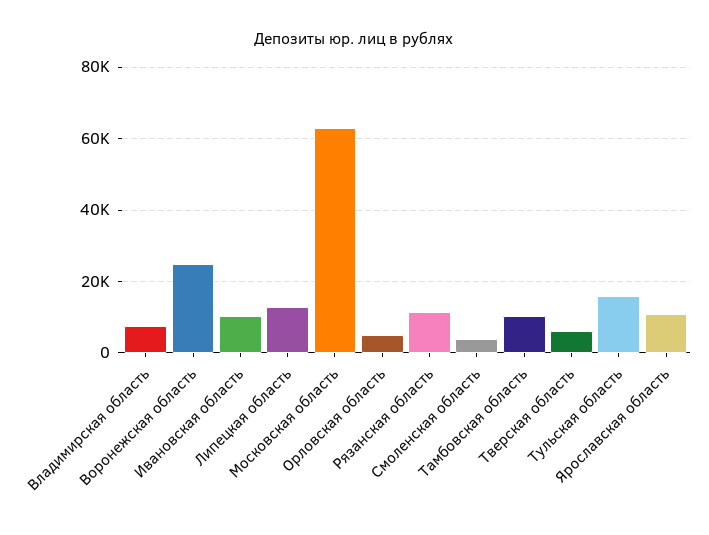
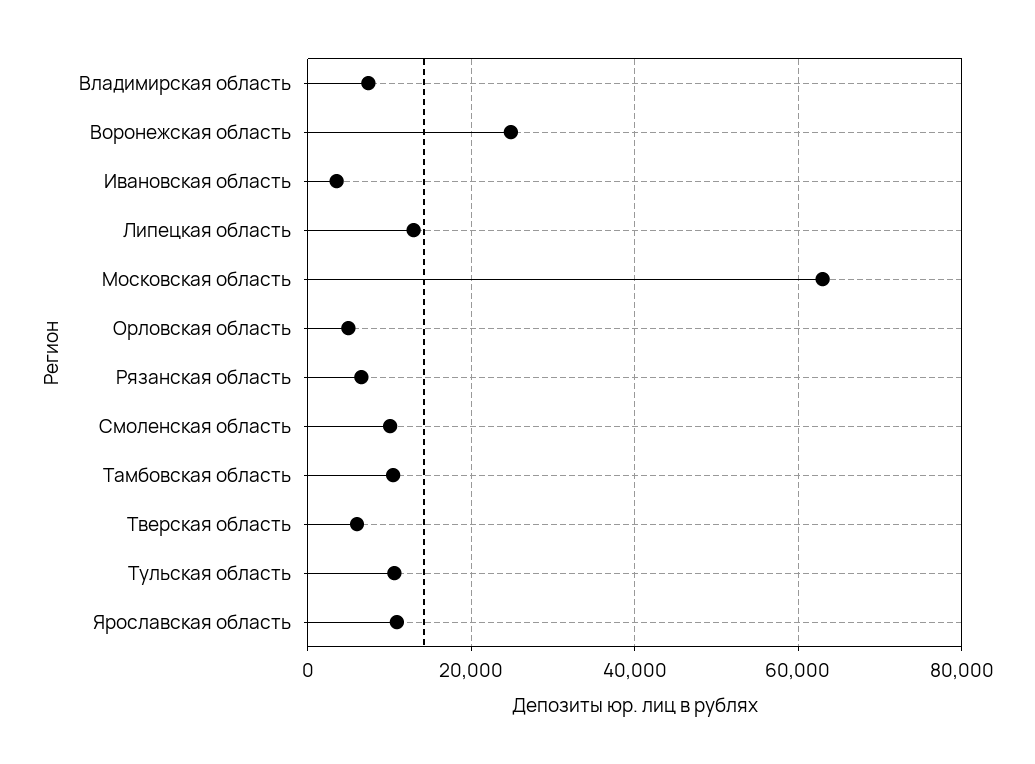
  {
    "Владимирская область": 8000,
    "Воронежская область": 24000,
-   "Ивановская область": 10000,
+   "Ивановская область": 4000,
    "Липецкая область": 12000,
    "Московская область": 62000,
    "Орловская область": 4000,
-   "Рязанская область": 12000,
+   "Рязанская область": 6000,
-   "Смоленская область": 4000,
+   "Смоленская область": 10000,
    "Тамбовская область": 10000,
    "Тверская область": 6000,
-   "Тульская область": 16000,
+   "Тульская область": 10000,
    "Ярославская область": 10000
  }

